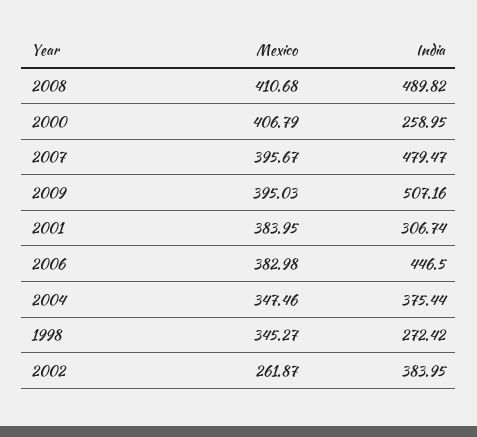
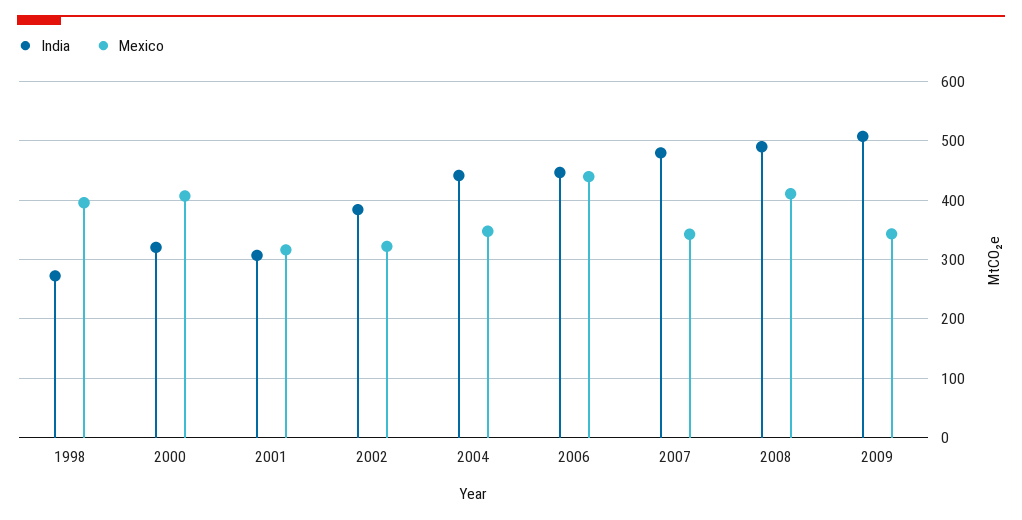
  {
    "Mexico": {
      "2008": 410.68,
      "2000": 406.79,
-     "2007": 395.67,
+     "2007": 340,
-     "2009": 395.03,
+     "2009": 340,
-     "2001": 383.95,
+     "2001": 320,
-     "2006": 382.98,
+     "2006": 440,
      "2004": 347.46,
-     "1998": 345.27,
+     "1998": 400,
-     "2002": 261.87
+     "2002": 320
    },
    "India": {
      "2008": 489.82,
-     "2000": 258.95,
+     "2000": 320,
      "2007": 479.47,
      "2009": 507.16,
      "2001": 306.74,
      "2006": 446.5,
-     "2004": 375.44,
+     "2004": 440,
      "1998": 272.42,
      "2002": 383.95
    }
  }

